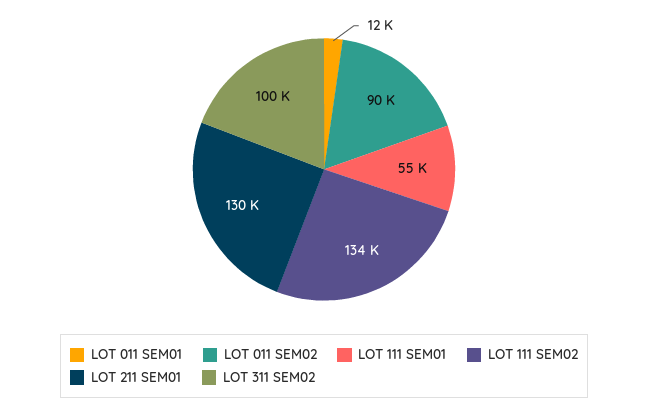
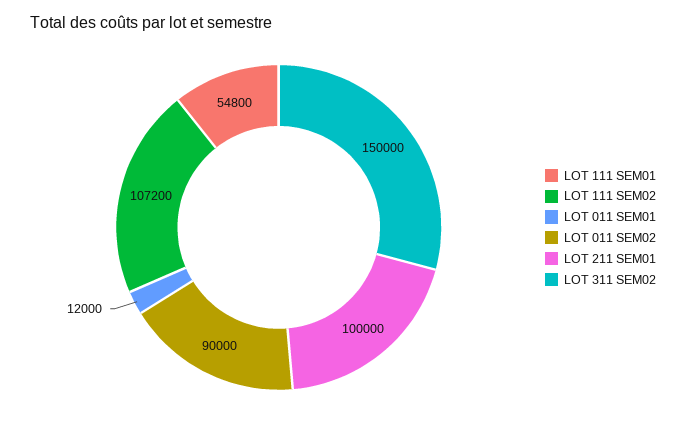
  {
    "LOT 011 SEM01": 12000,
    "LOT 011 SEM02": 90000,
    "LOT 111 SEM01": 54800,
-   "LOT 111 SEM02": 134000,
+   "LOT 111 SEM02": 107200,
-   "LOT 211 SEM01": 130000,
+   "LOT 211 SEM01": 100000,
-   "LOT 311 SEM02": 100000
+   "LOT 311 SEM02": 150000
  }

